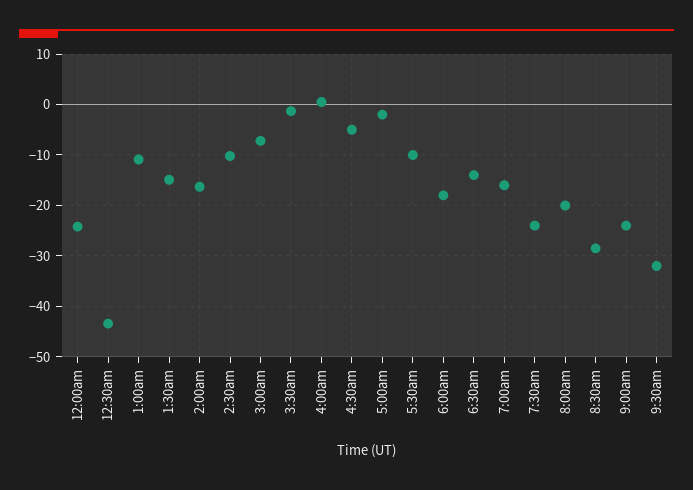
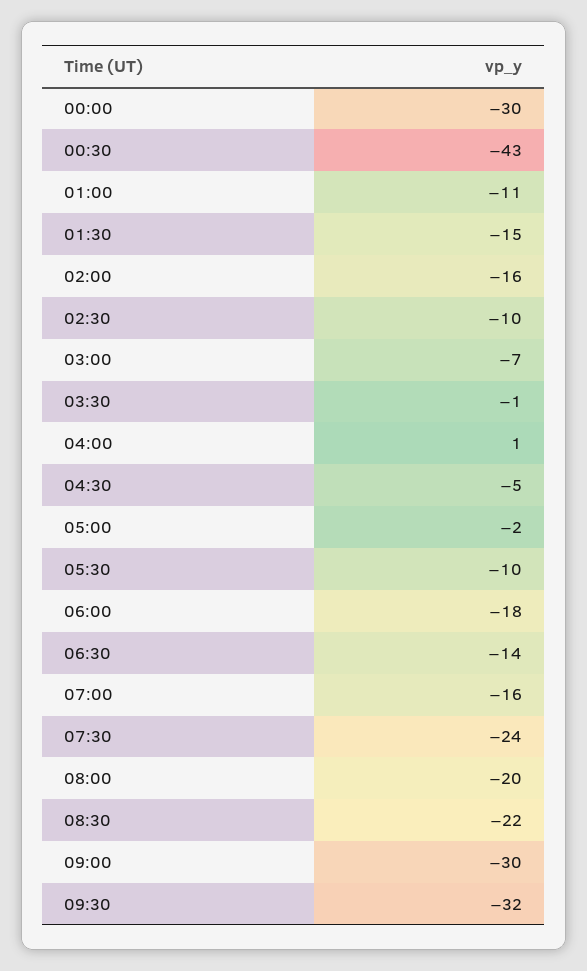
  {
-   "12:00am": -24,
+   "12:00am": -30,
    "12:30am": -43,
    "1:00am": -11,
    "1:30am": -15,
    "2:00am": -16,
    "2:30am": -10,
    "3:00am": -7,
    "3:30am": -1,
    "4:00am": 1,
    "4:30am": -5,
    "5:00am": -2,
    "5:30am": -10,
    "6:00am": -18,
    "6:30am": -14,
    "7:00am": -16,
    "7:30am": -24,
    "8:00am": -20,
-   "8:30am": -28,
+   "8:30am": -22,
-   "9:00am": -24,
+   "9:00am": -30,
    "9:30am": -32
  }

